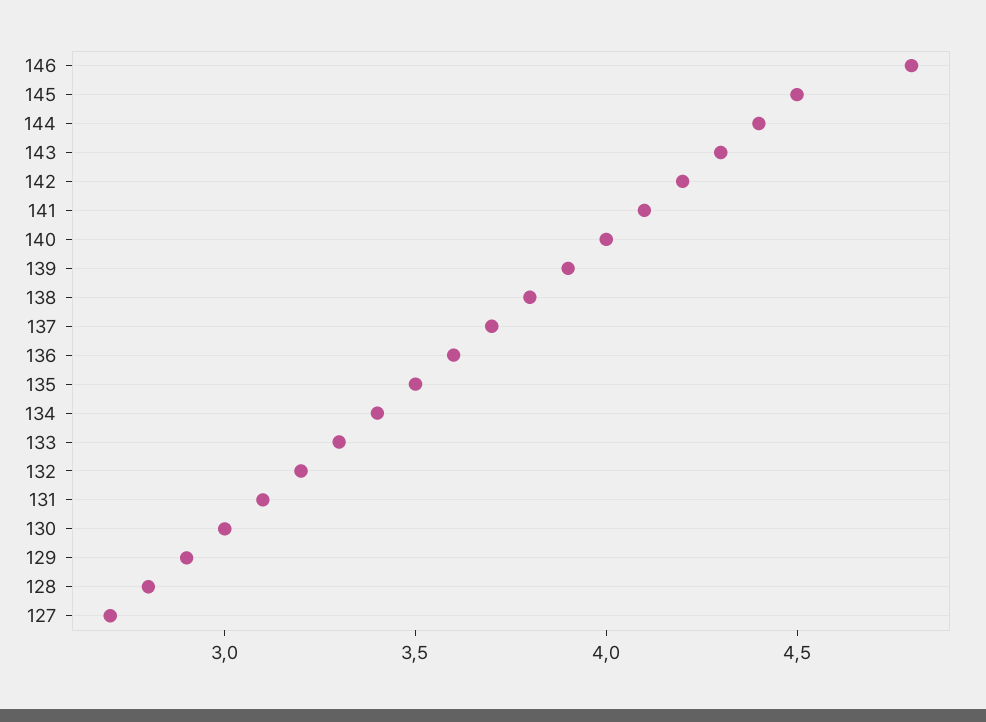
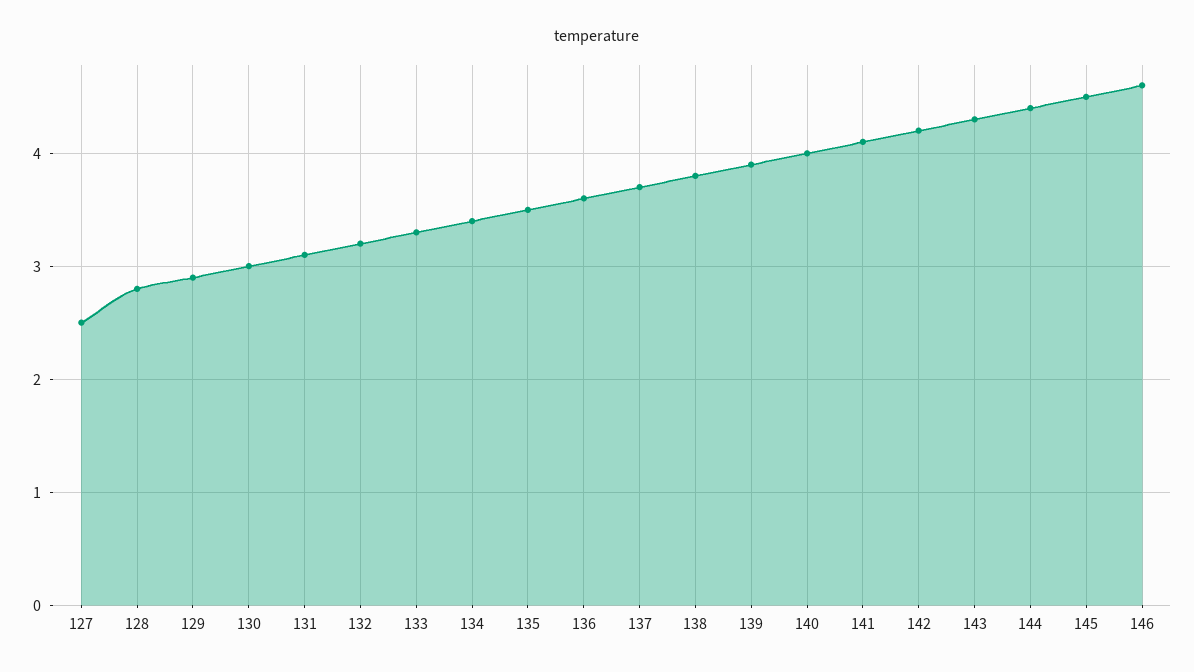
  {
-   "146": 4.8,
+   "146": 4.6,
    "145": 4.5,
    "144": 4.4,
    "143": 4.3,
    "142": 4.2,
    "141": 4.1,
    "140": 4,
    "139": 3.9,
    "138": 3.8,
    "137": 3.7,
    "136": 3.6,
    "135": 3.5,
    "134": 3.4,
    "133": 3.3,
    "132": 3.2,
    "131": 3.1,
    "130": 3,
    "129": 2.9,
    "128": 2.8,
-   "127": 2.7
+   "127": 2.5
  }

